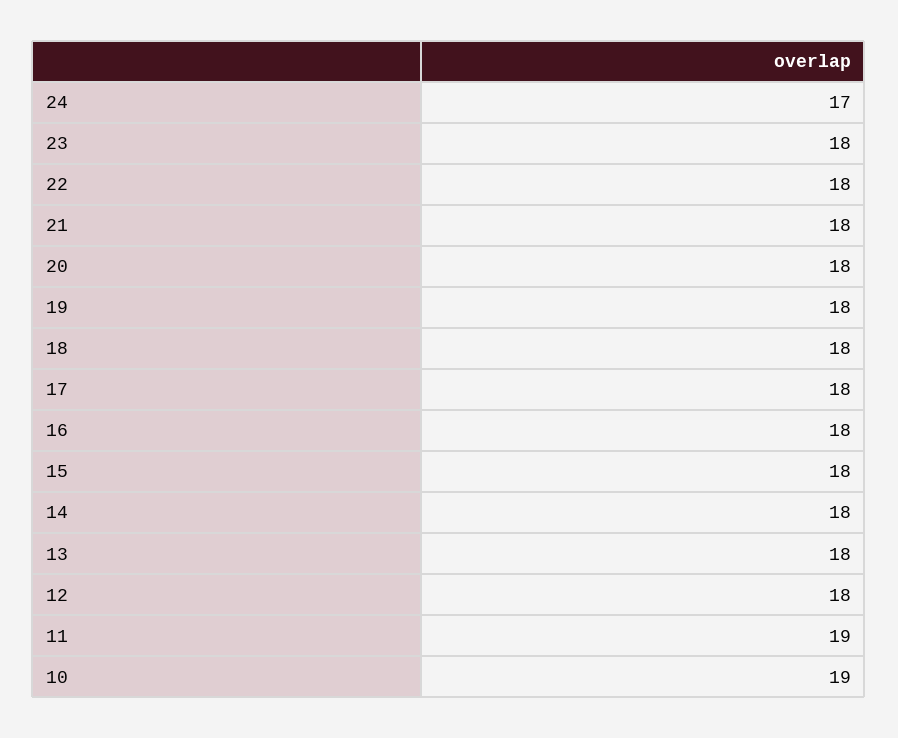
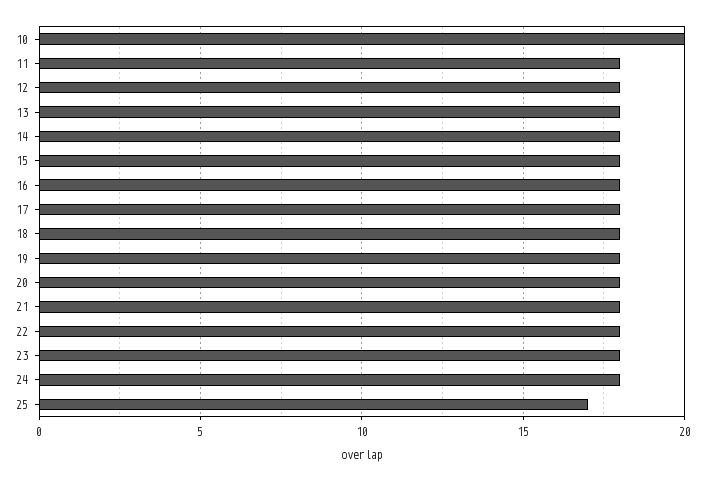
  {
-   "24": 17,
+   "24": 18,
    "23": 18,
    "22": 18,
    "21": 18,
    "20": 18,
    "19": 18,
    "18": 18,
    "17": 18,
    "16": 18,
    "15": 18,
    "14": 18,
    "13": 18,
    "12": 18,
-   "11": 19,
+   "11": 18,
-   "10": 19
+   "10": 20,
+   "25": 17
  }

